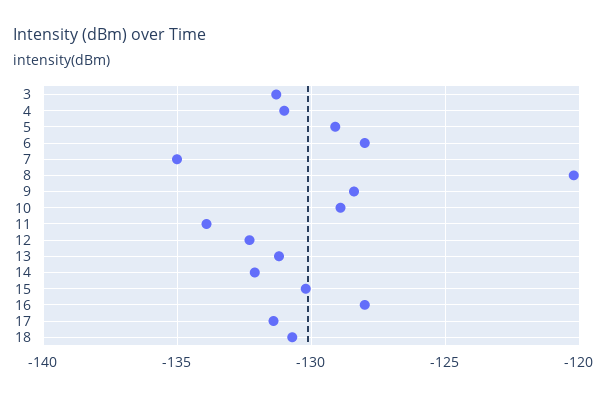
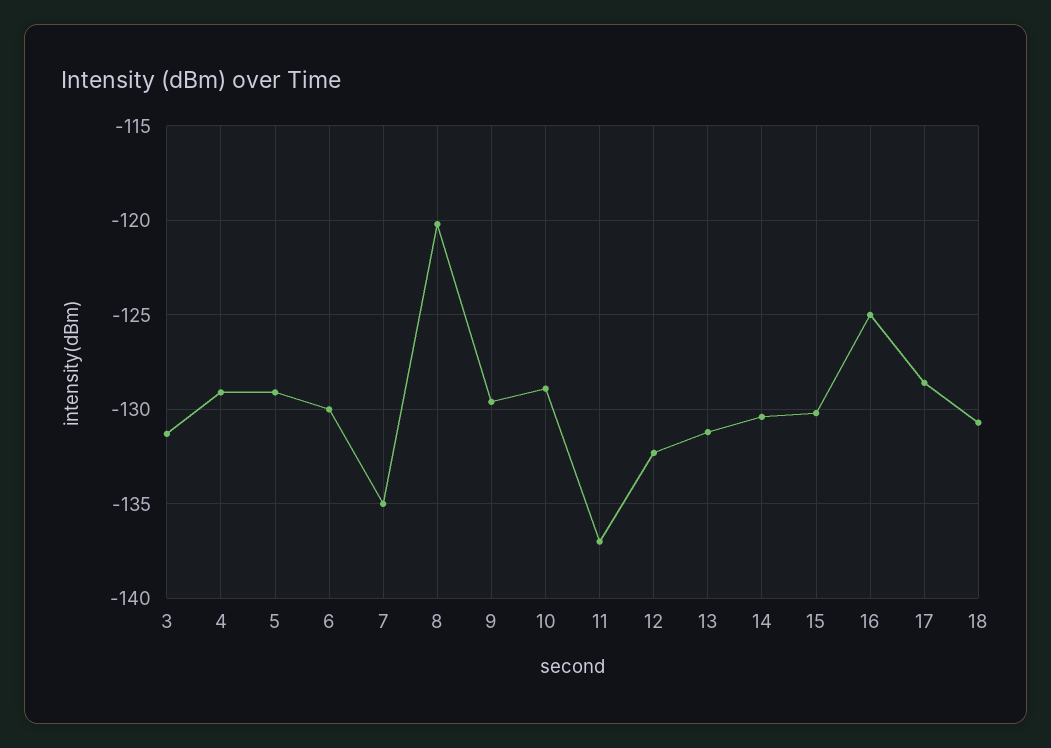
  {
    "3": -131.5,
-   "4": -131,
+   "4": -129,
    "5": -129,
-   "6": -128,
+   "6": -130,
    "7": -135,
    "8": -120,
-   "9": -128.5,
+   "9": -129.5,
    "10": -129,
-   "11": -134,
+   "11": -137,
    "12": -132.5,
    "13": -131,
-   "14": -132,
+   "14": -130.5,
    "15": -130,
-   "16": -128,
+   "16": -125,
-   "17": -131.5,
+   "17": -128.5,
    "18": -130.5
  }

